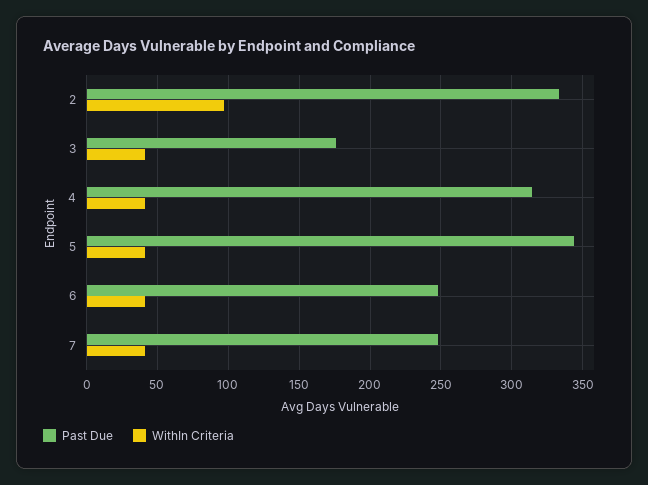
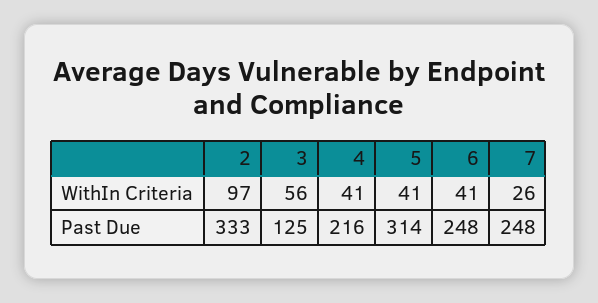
  {
    "Past Due": {
      "2": 333,
-     "3": 175,
+     "3": 125,
-     "4": 315,
+     "4": 216,
-     "5": 345,
+     "5": 314,
      "6": 248,
      "7": 248
    },
    "WithIn Criteria": {
      "2": 97,
-     "3": 40,
+     "3": 56,
      "4": 41,
      "5": 41,
      "6": 41,
-     "7": 40
+     "7": 26
    }
  }

